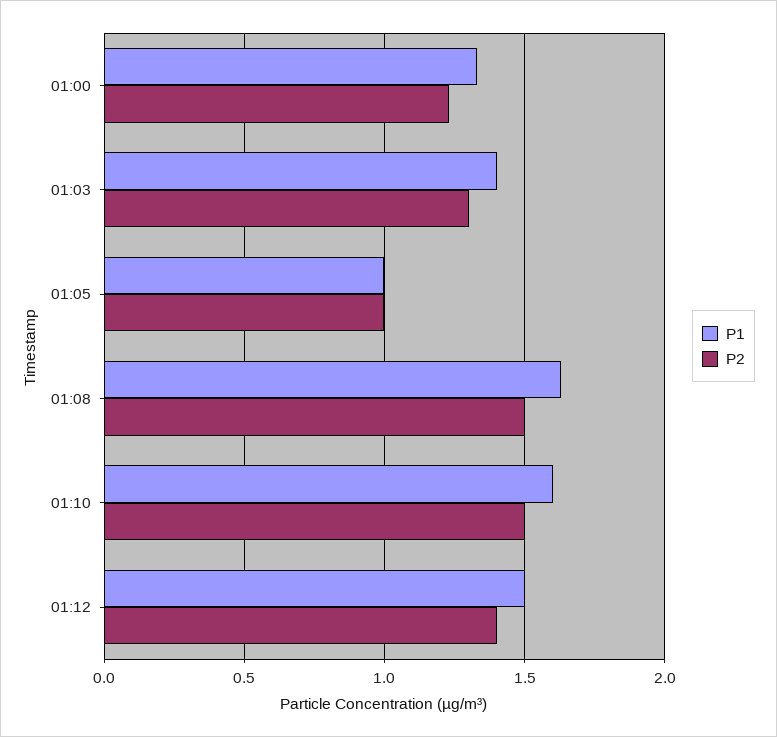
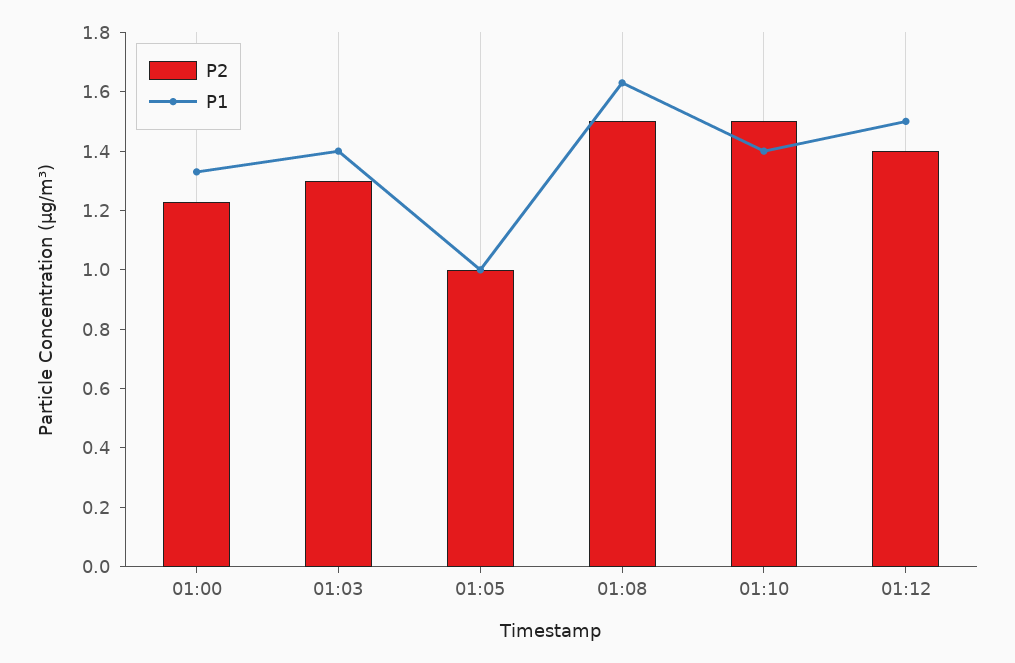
  {
    "P1": {
      "01:00": 1.35,
      "01:03": 1.4,
      "01:05": 1,
      "01:08": 1.65,
-     "01:10": 1.6,
+     "01:10": 1.4,
      "01:12": 1.5
    },
    "P2": {
      "01:00": 1.25,
      "01:03": 1.3,
      "01:05": 1,
      "01:08": 1.5,
      "01:10": 1.5,
      "01:12": 1.4
    }
  }

